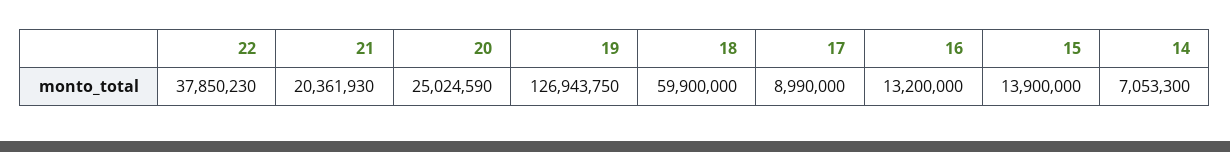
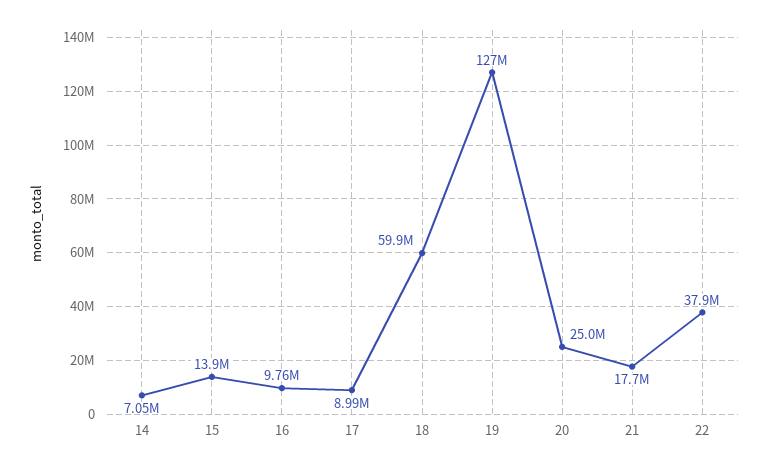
  {
    "22": 37850230,
-   "21": 20361930,
+   "21": 17700000,
    "20": 25024590,
    "19": 126943750,
    "18": 59900000,
    "17": 8990000,
-   "16": 13200000,
+   "16": 9760000,
    "15": 13900000,
    "14": 7053300
  }

